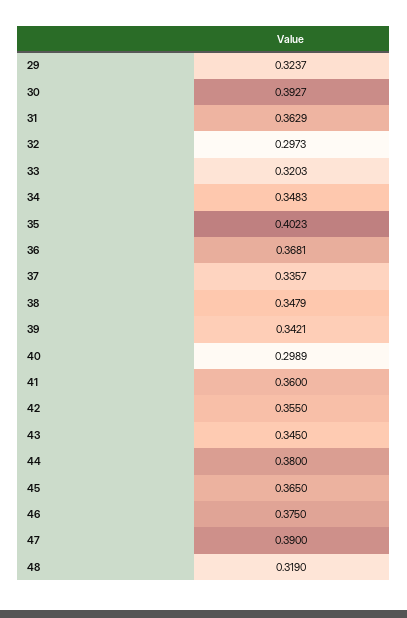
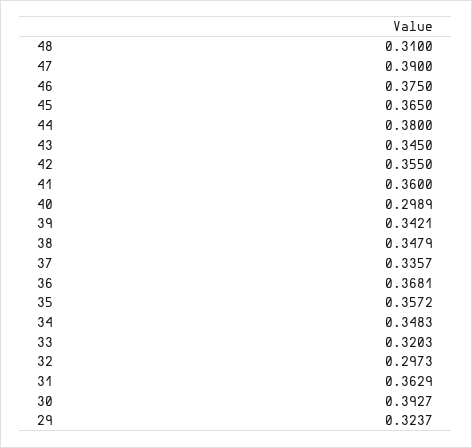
  {
    "29": 0.3237,
    "30": 0.3927,
    "31": 0.3629,
    "32": 0.2973,
    "33": 0.3203,
    "34": 0.3483,
-   "35": 0.4023,
+   "35": 0.3572,
    "36": 0.3681,
    "37": 0.3357,
    "38": 0.3479,
    "39": 0.3421,
    "40": 0.2989,
    "41": 0.36,
    "42": 0.355,
    "43": 0.345,
    "44": 0.38,
    "45": 0.365,
    "46": 0.375,
    "47": 0.39,
-   "48": 0.319
+   "48": 0.31
  }

